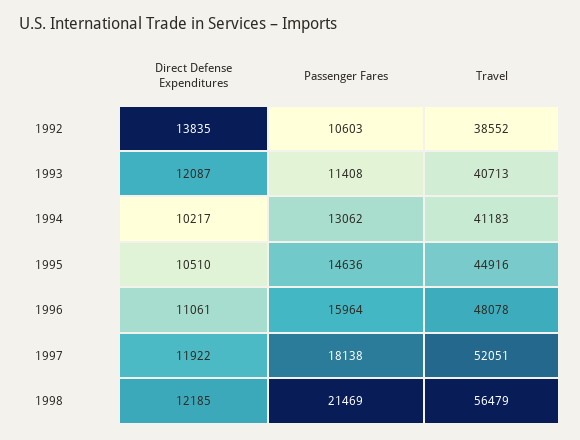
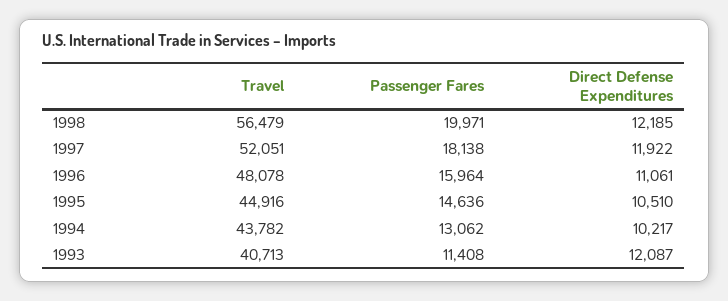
  {
    "Direct Defense Expenditures": {
-     "1992": 13835,
      "1993": 12087,
      "1994": 10217,
      "1995": 10510,
      "1996": 11061,
      "1997": 11922,
      "1998": 12185
    },
    "Passenger Fares": {
-     "1992": 10603,
      "1993": 11408,
      "1994": 13062,
      "1995": 14636,
      "1996": 15964,
      "1997": 18138,
-     "1998": 21469
+     "1998": 19971
    },
    "Travel": {
-     "1992": 38552,
      "1993": 40713,
-     "1994": 41183,
+     "1994": 43782,
      "1995": 44916,
      "1996": 48078,
      "1997": 52051,
      "1998": 56479
    }
  }

